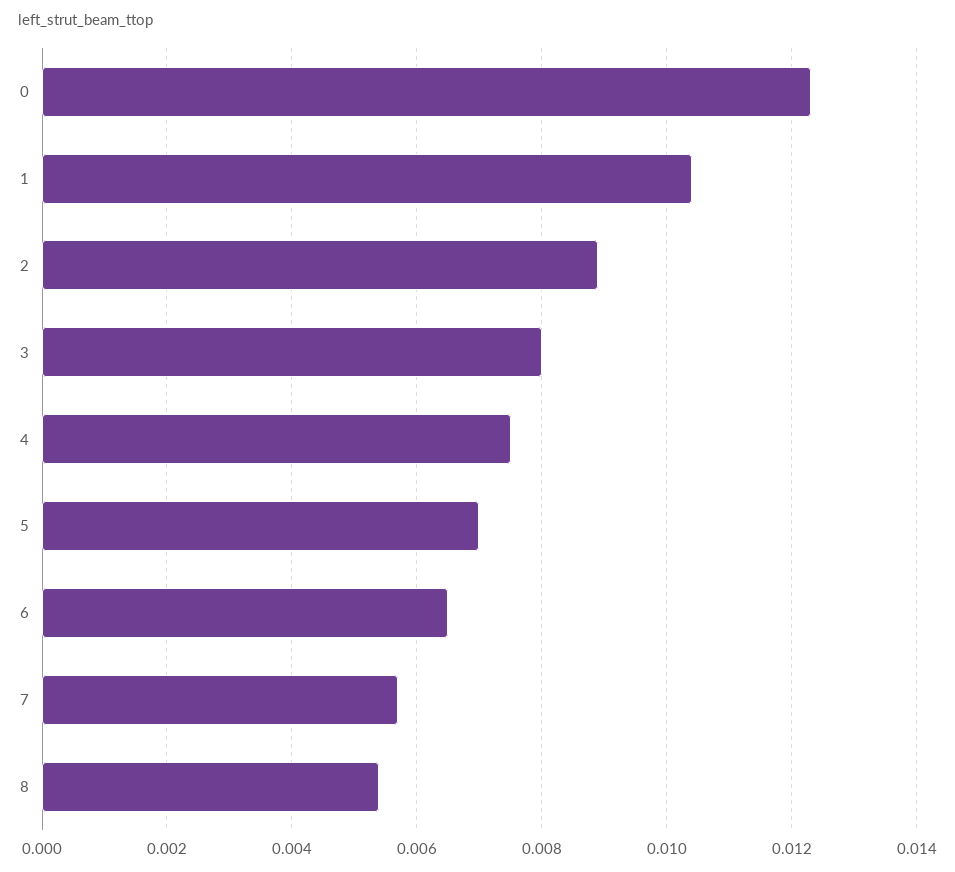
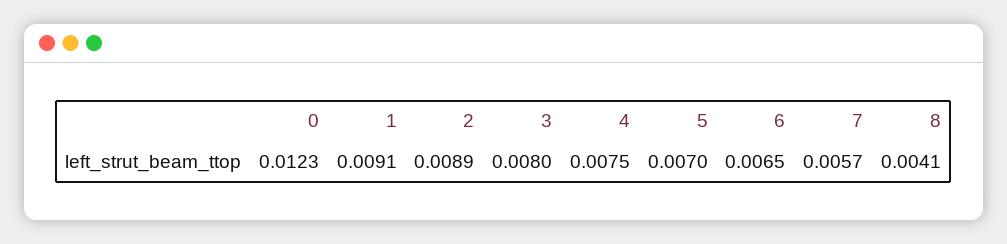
  {
    "0": 0.0123,
-   "1": 0.0105,
+   "1": 0.0091,
    "2": 0.0089,
    "3": 0.008,
    "4": 0.0075,
    "5": 0.007,
    "6": 0.0065,
    "7": 0.0057,
-   "8": 0.0055
+   "8": 0.0041
  }

